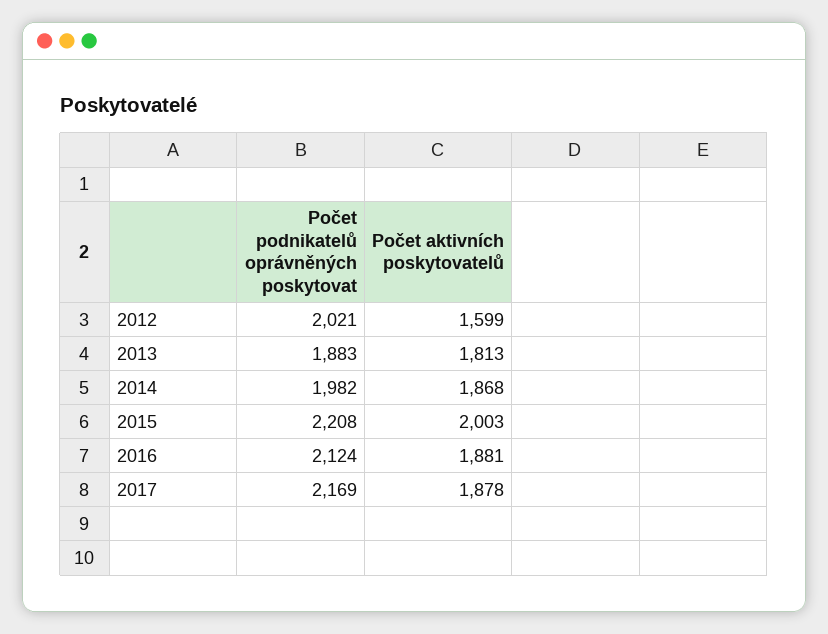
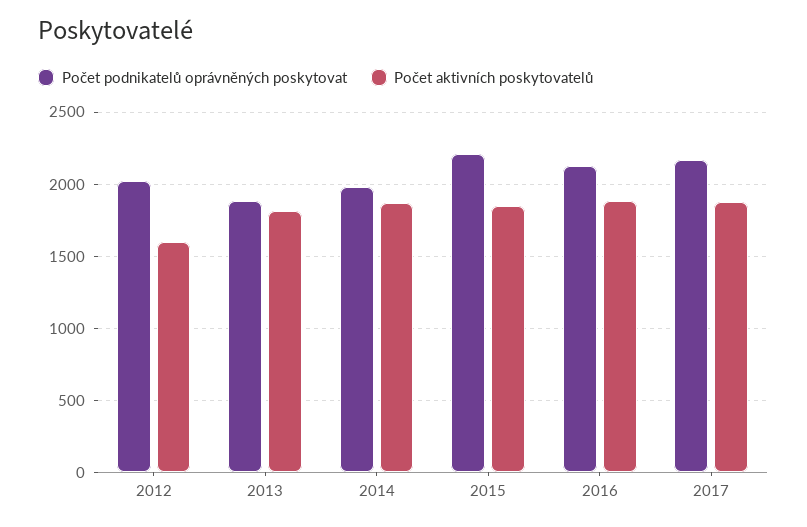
  {
    "Počet podnikatelů oprávněných poskytovat": {
      "2012": 2021,
      "2013": 1883,
      "2014": 1982,
      "2015": 2208,
      "2016": 2124,
      "2017": 2169
    },
    "Počet aktivních poskytovatelů": {
      "2012": 1599,
      "2013": 1813,
      "2014": 1868,
-     "2015": 2003,
+     "2015": 1850,
      "2016": 1881,
      "2017": 1878
    }
  }

